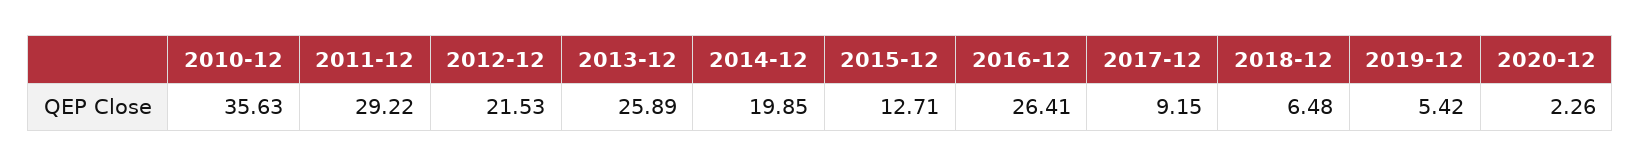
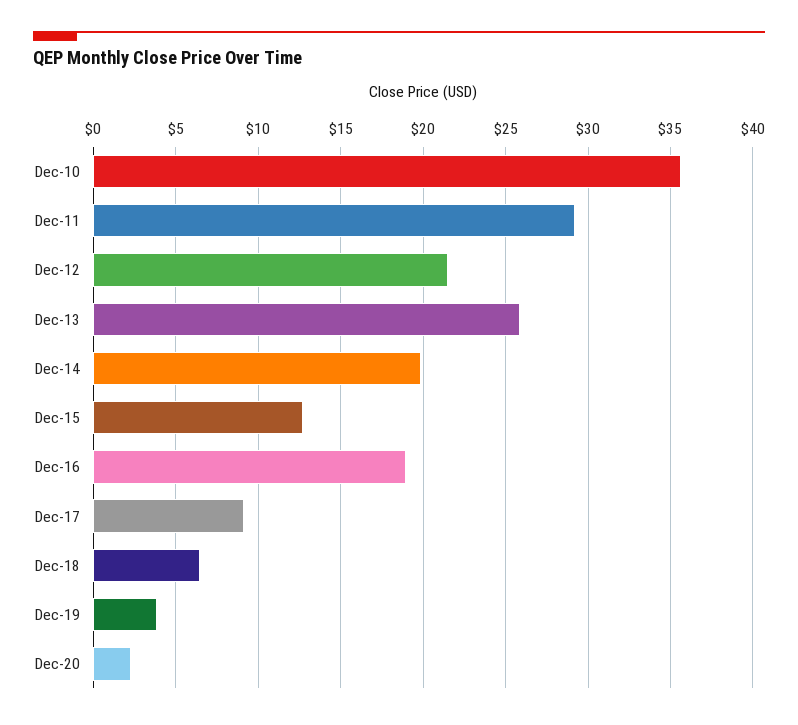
  {
    "2010-12": 35.63,
    "2011-12": 29.22,
    "2012-12": 21.53,
    "2013-12": 25.89,
    "2014-12": 19.85,
    "2015-12": 12.71,
-   "2016-12": 26.41,
+   "2016-12": 19,
    "2017-12": 9.15,
    "2018-12": 6.48,
-   "2019-12": 5.42,
+   "2019-12": 4,
    "2020-12": 2.26
  }

